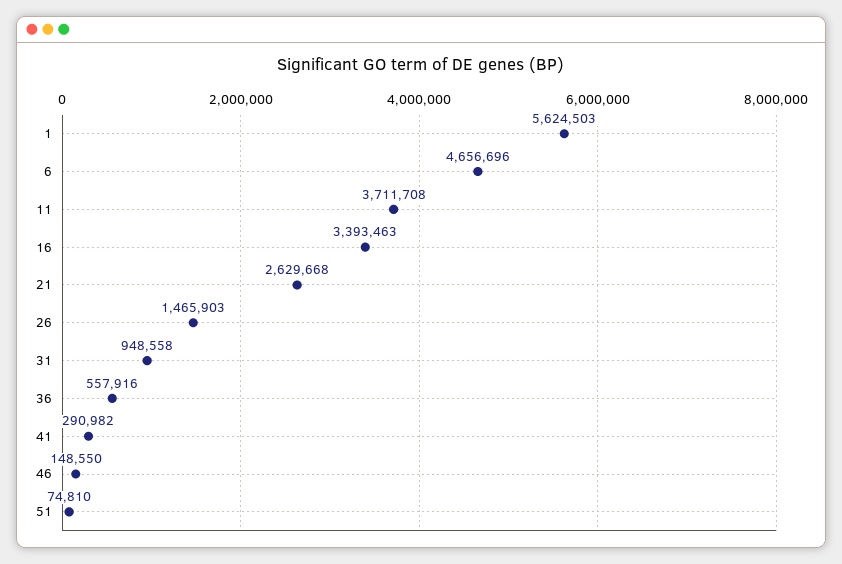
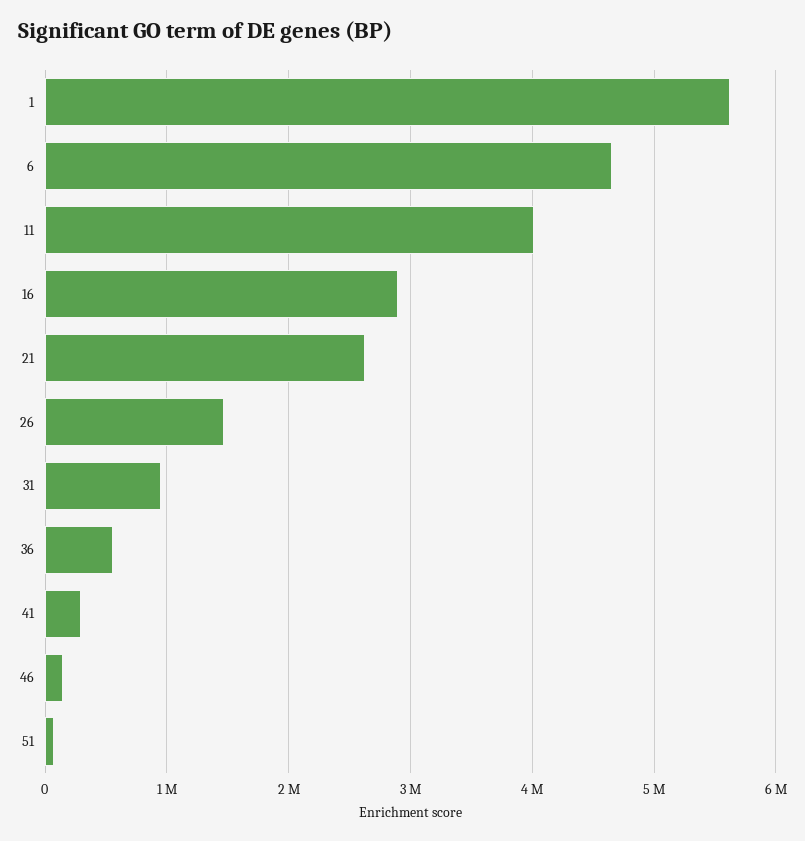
  {
    "1": 5624503,
    "6": 4656696,
-   "11": 3711708,
+   "11": 4000000,
-   "16": 3393463,
+   "16": 2900000,
    "21": 2629668,
    "26": 1465903,
    "31": 948558,
    "36": 557916,
    "41": 290982,
    "46": 148550,
    "51": 74810
  }

